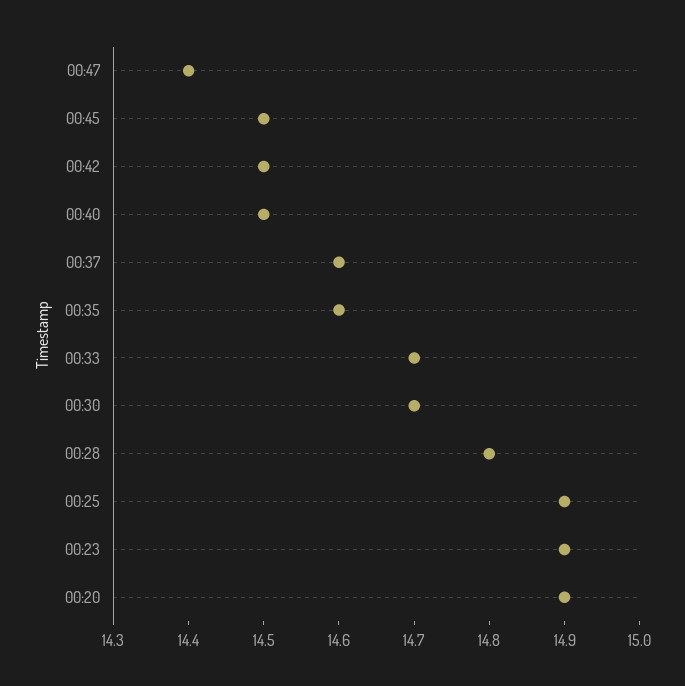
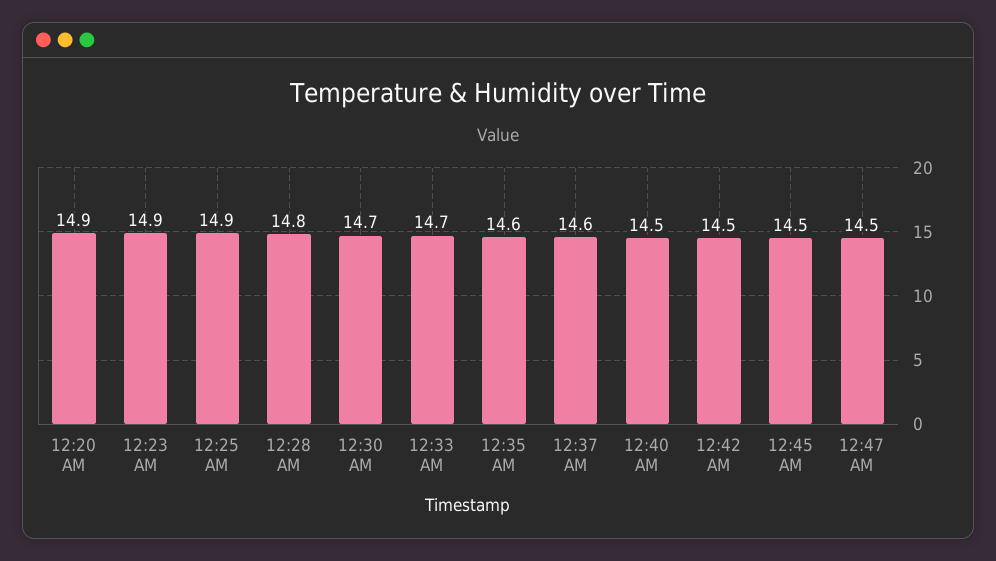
  {
-   "00:47": 14.4,
+   "00:47": 14.5,
    "00:45": 14.5,
    "00:42": 14.5,
    "00:40": 14.5,
    "00:37": 14.6,
    "00:35": 14.6,
    "00:33": 14.7,
    "00:30": 14.7,
    "00:28": 14.8,
    "00:25": 14.9,
    "00:23": 14.9,
    "00:20": 14.9
  }

